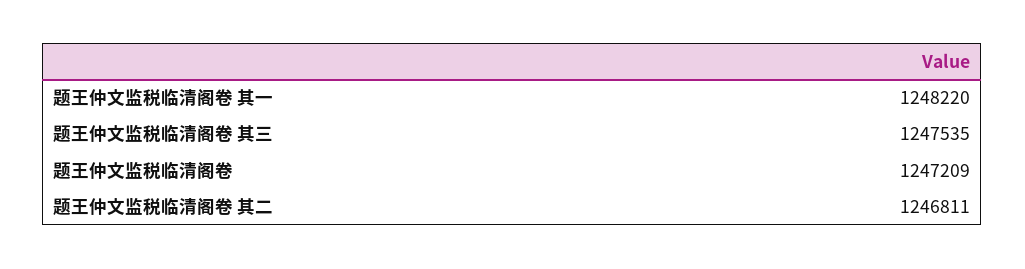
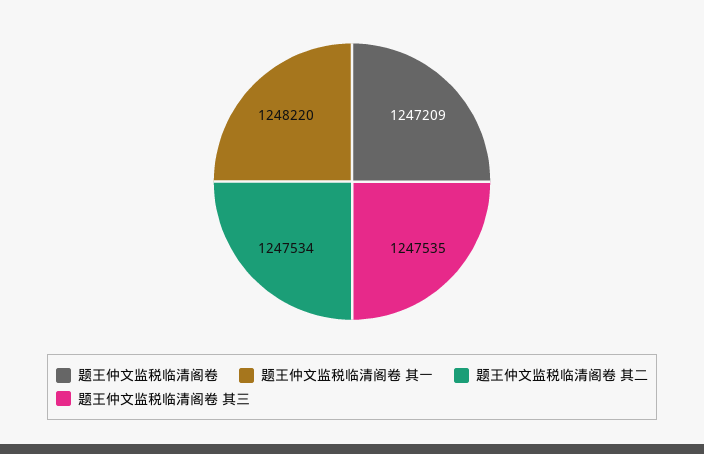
  {
    "题王仲文监税临清阁卷 其一": 1248220,
    "题王仲文监税临清阁卷 其三": 1247535,
    "题王仲文监税临清阁卷": 1247209,
-   "题王仲文监税临清阁卷 其二": 1246811
+   "题王仲文监税临清阁卷 其二": 1247534
  }

